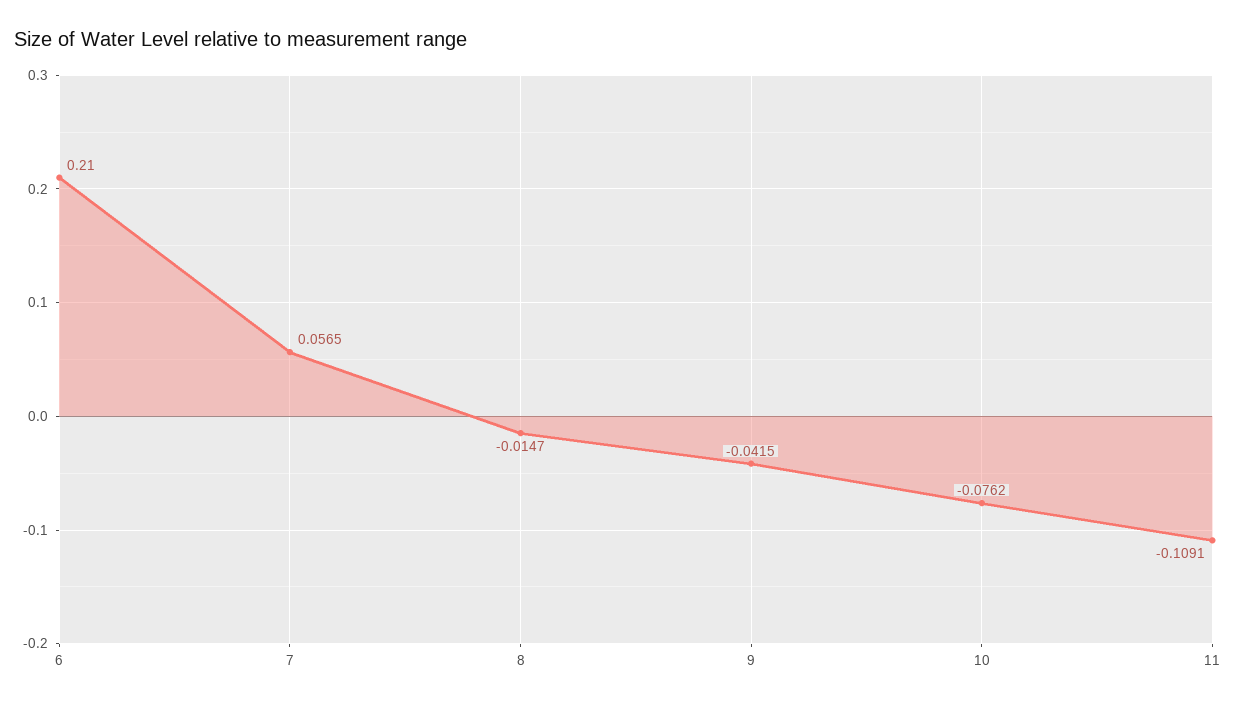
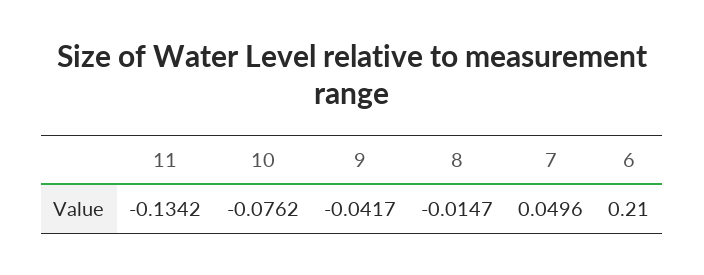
  {
    "6": 0.21,
-   "7": 0.0565,
+   "7": 0.0496,
    "8": -0.0147,
-   "9": -0.0415,
+   "9": -0.0417,
    "10": -0.0762,
-   "11": -0.1091
+   "11": -0.1342
  }

